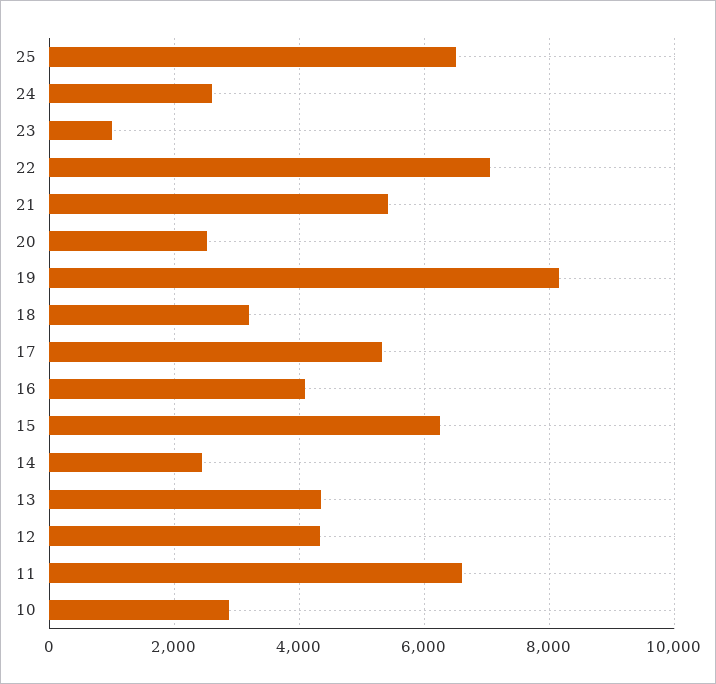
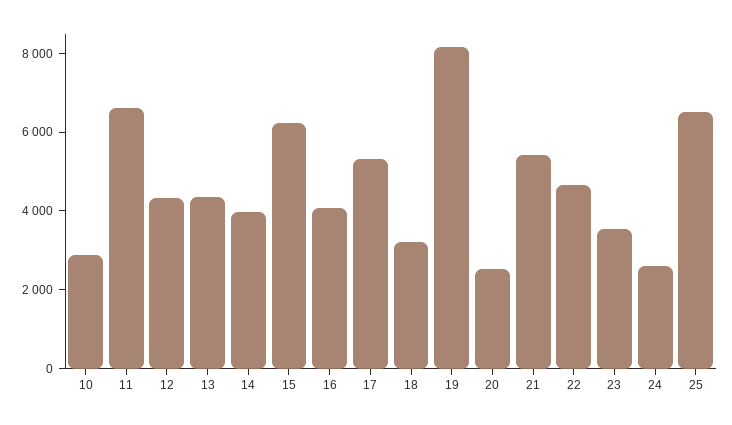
  {
    "25": 6600,
    "24": 2600,
-   "23": 1000,
+   "23": 3500,
-   "22": 7000,
+   "22": 4500,
    "21": 5400,
    "20": 2600,
    "19": 8200,
    "18": 3200,
    "17": 5400,
    "16": 4000,
    "15": 6200,
-   "14": 2400,
+   "14": 4000,
    "13": 4400,
    "12": 4400,
    "11": 6600,
    "10": 2800
  }

